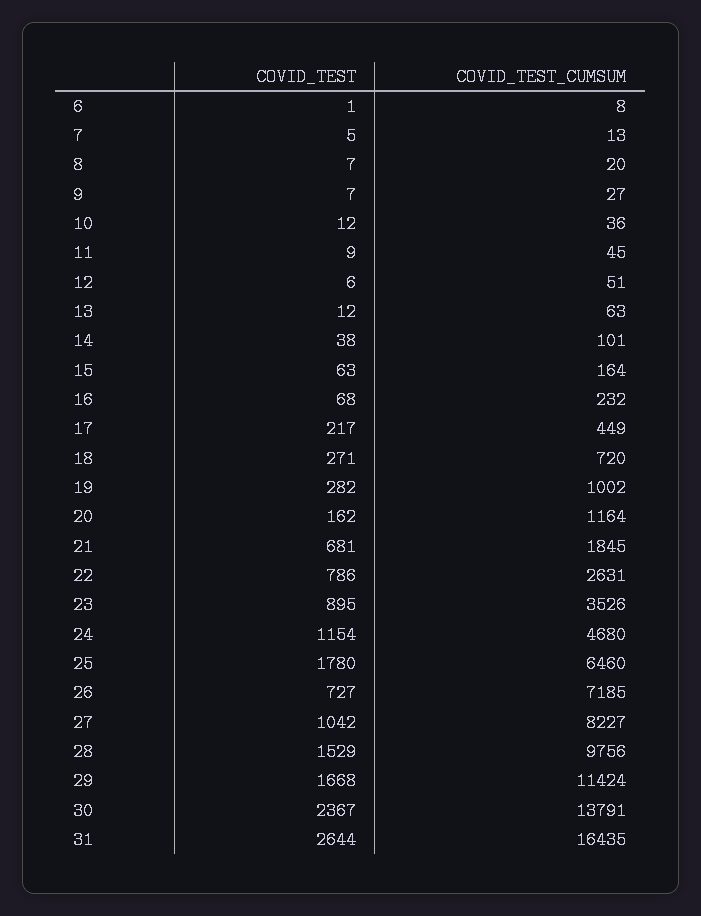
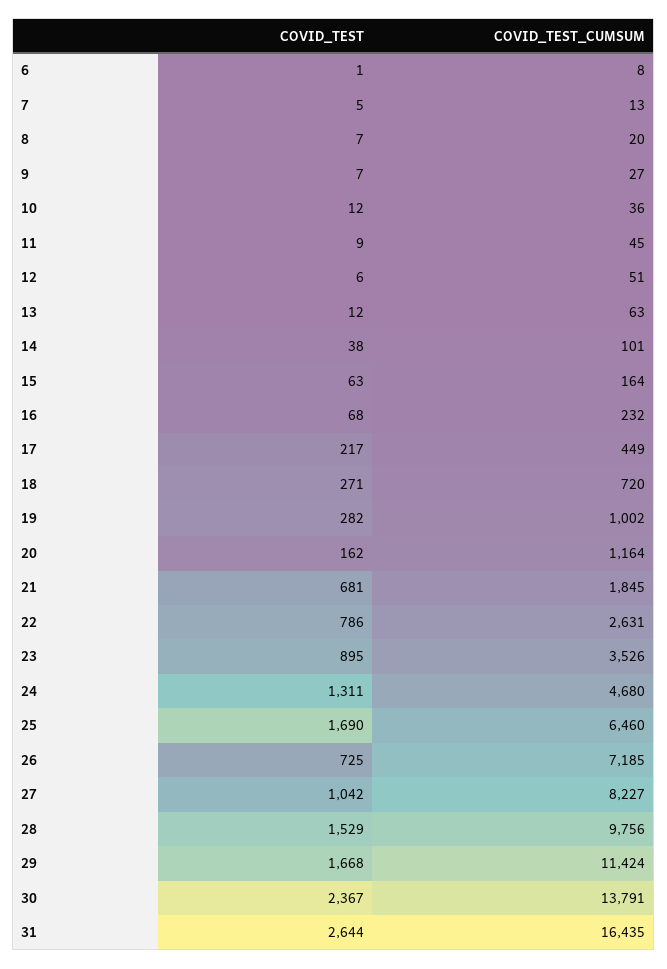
  {
    "COVID_TEST": {
      "6": 1,
      "7": 5,
      "8": 7,
      "9": 7,
      "10": 12,
      "11": 9,
      "12": 6,
      "13": 12,
      "14": 38,
      "15": 63,
      "16": 68,
      "17": 217,
      "18": 271,
      "19": 282,
      "20": 162,
      "21": 681,
      "22": 786,
      "23": 895,
-     "24": 1154,
+     "24": 1311,
-     "25": 1780,
+     "25": 1690,
-     "26": 727,
+     "26": 725,
      "27": 1042,
      "28": 1529,
      "29": 1668,
      "30": 2367,
      "31": 2644
    },
    "COVID_TEST_CUMSUM": {
      "6": 8,
      "7": 13,
      "8": 20,
      "9": 27,
      "10": 36,
      "11": 45,
      "12": 51,
      "13": 63,
      "14": 101,
      "15": 164,
      "16": 232,
      "17": 449,
      "18": 720,
      "19": 1002,
      "20": 1164,
      "21": 1845,
      "22": 2631,
      "23": 3526,
      "24": 4680,
      "25": 6460,
      "26": 7185,
      "27": 8227,
      "28": 9756,
      "29": 11424,
      "30": 13791,
      "31": 16435
    }
  }

